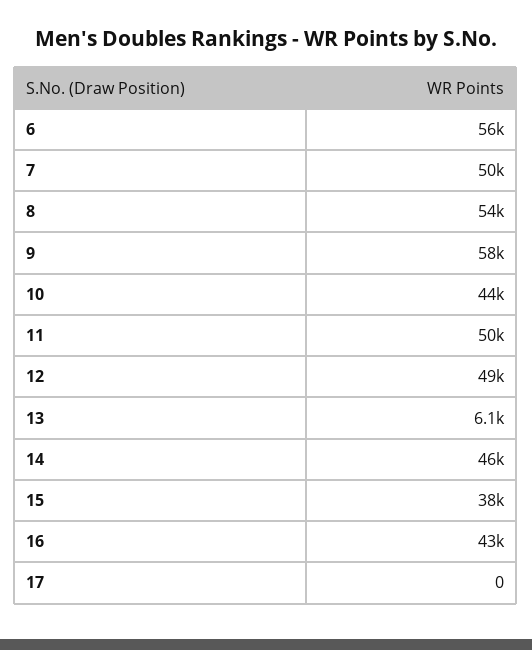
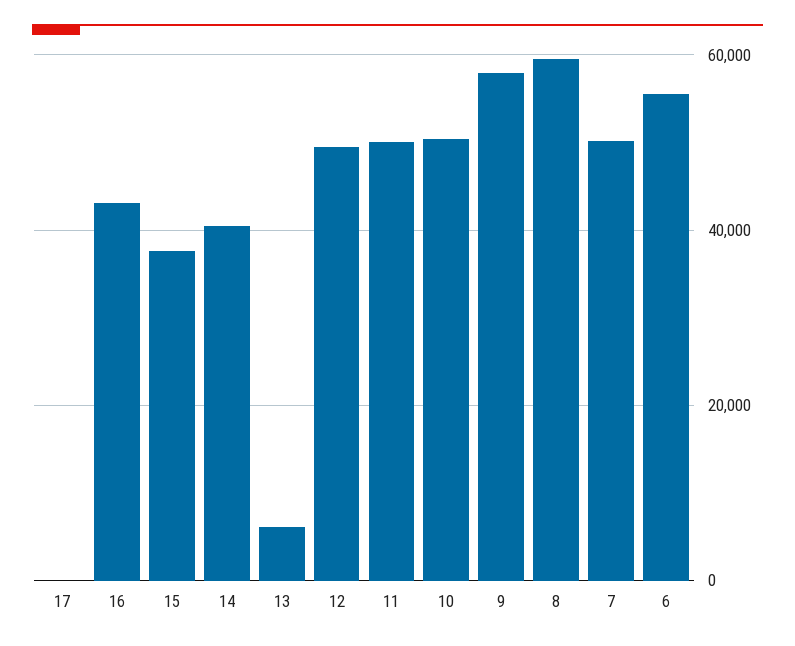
  {
    "6": 56000,
    "7": 50000,
-   "8": 54000,
+   "8": 60000,
    "9": 58000,
-   "10": 44000,
+   "10": 50000,
    "11": 50000,
    "12": 49000,
    "13": 6100,
-   "14": 46000,
+   "14": 40000,
    "15": 38000,
    "16": 43000,
    "17": 0
  }

